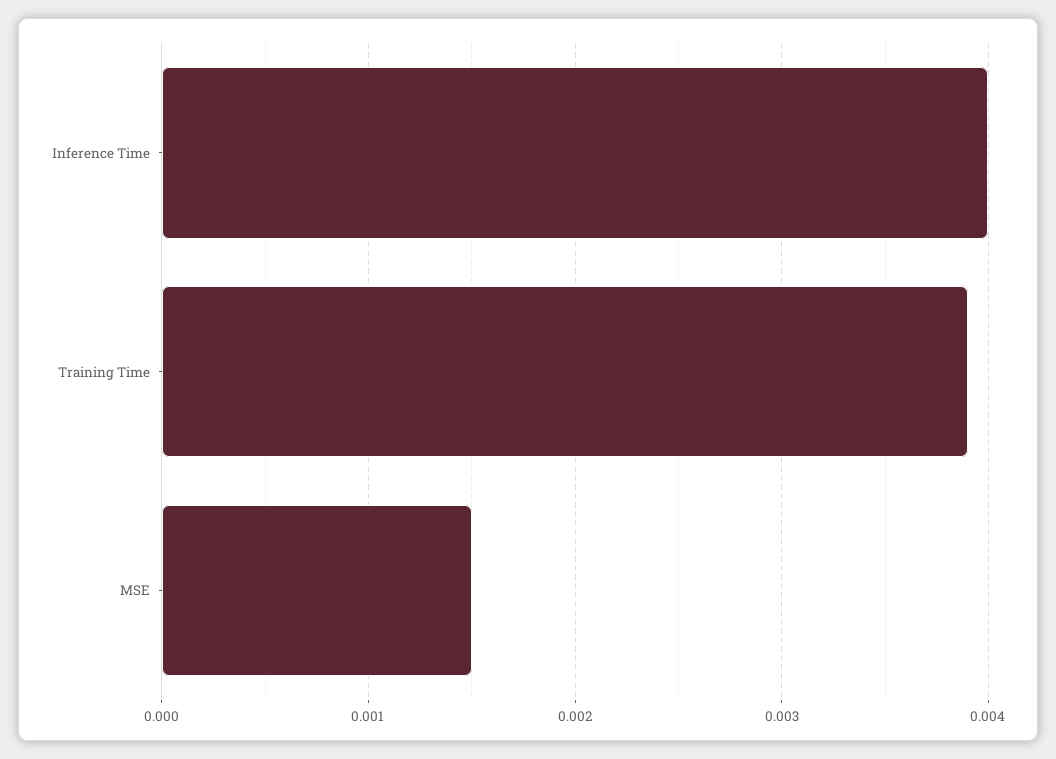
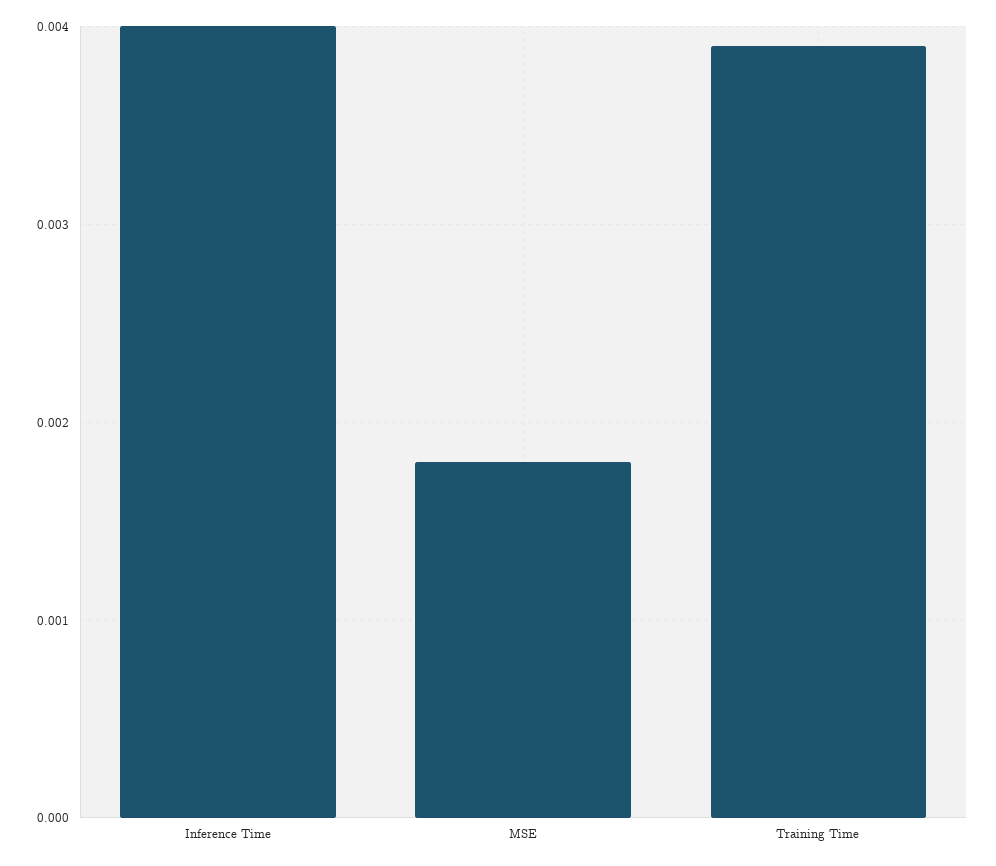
  {
    "Inference Time": 0.004,
    "Training Time": 0.0039,
-   "MSE": 0.0015
+   "MSE": 0.0018
  }

